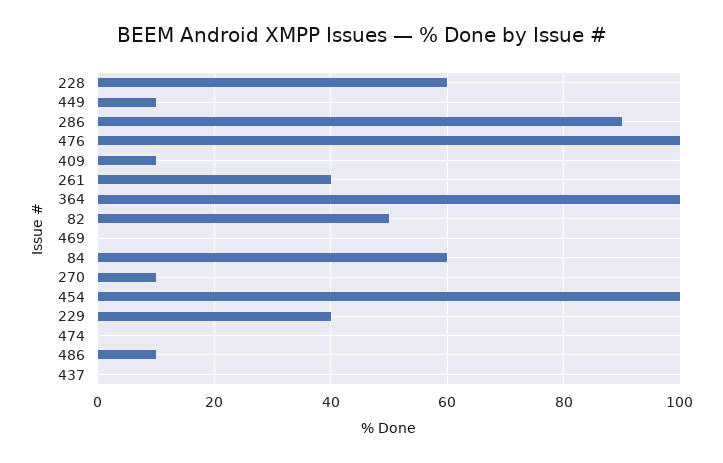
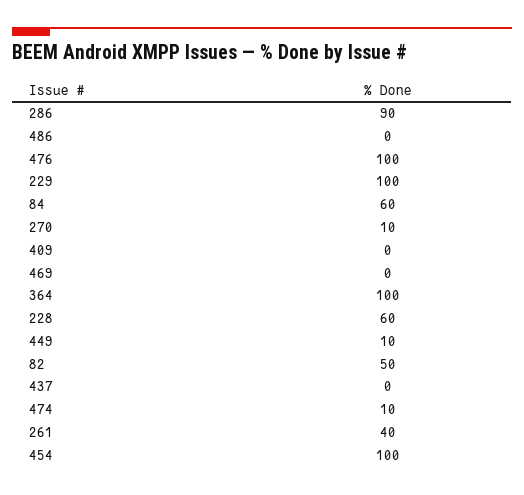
  {
    "228": 60,
    "449": 10,
    "286": 90,
    "476": 100,
-   "409": 10,
+   "409": 0,
    "261": 40,
    "364": 100,
    "82": 50,
    "469": 0,
    "84": 60,
    "270": 10,
    "454": 100,
-   "229": 40,
+   "229": 100,
-   "474": 0,
+   "474": 10,
-   "486": 10,
+   "486": 0,
    "437": 0
  }

